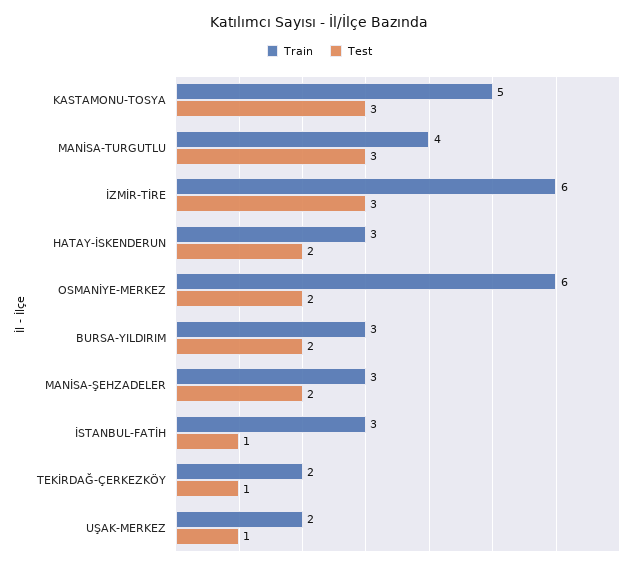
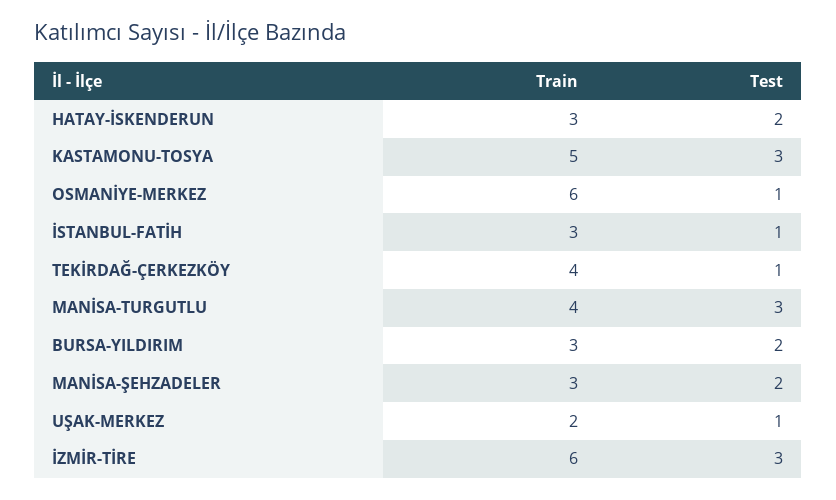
  {
    "Train": {
      "KASTAMONU-TOSYA": 5,
      "MANİSA-TURGUTLU": 4,
      "İZMİR-TİRE": 6,
      "HATAY-İSKENDERUN": 3,
      "OSMANİYE-MERKEZ": 6,
      "BURSA-YILDIRIM": 3,
      "MANİSA-ŞEHZADELER": 3,
      "İSTANBUL-FATİH": 3,
-     "TEKİRDAĞ-ÇERKEZKÖY": 2,
+     "TEKİRDAĞ-ÇERKEZKÖY": 4,
      "UŞAK-MERKEZ": 2
    },
    "Test": {
      "KASTAMONU-TOSYA": 3,
      "MANİSA-TURGUTLU": 3,
      "İZMİR-TİRE": 3,
      "HATAY-İSKENDERUN": 2,
-     "OSMANİYE-MERKEZ": 2,
+     "OSMANİYE-MERKEZ": 1,
      "BURSA-YILDIRIM": 2,
      "MANİSA-ŞEHZADELER": 2,
      "İSTANBUL-FATİH": 1,
      "TEKİRDAĞ-ÇERKEZKÖY": 1,
      "UŞAK-MERKEZ": 1
    }
  }

